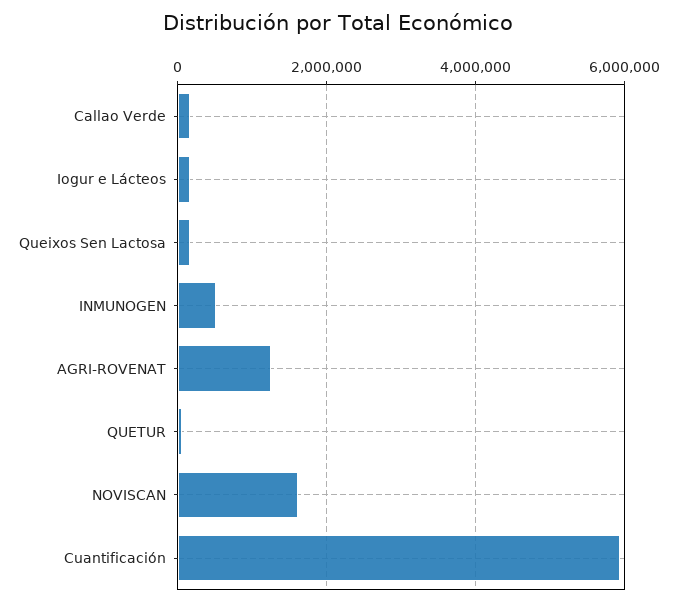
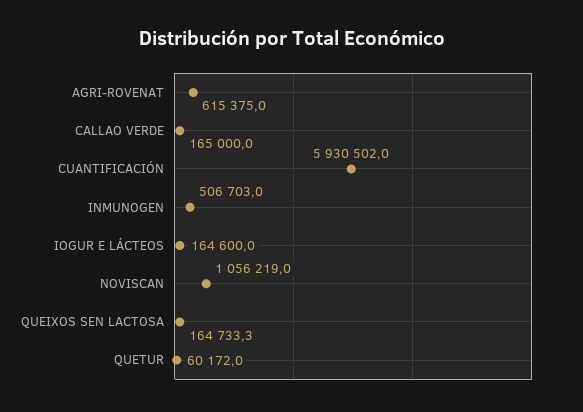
  {
    "Callao Verde": 165000,
    "Iogur e Lácteos": 164600,
    "Queixos Sen Lactosa": 164733.3,
    "INMUNOGEN": 506703,
-   "AGRI-ROVENAT": 1200000,
+   "AGRI-ROVENAT": 615375,
    "QUETUR": 60172,
-   "NOVISCAN": 1600000,
+   "NOVISCAN": 1056219,
    "Cuantificación": 5930502
  }

